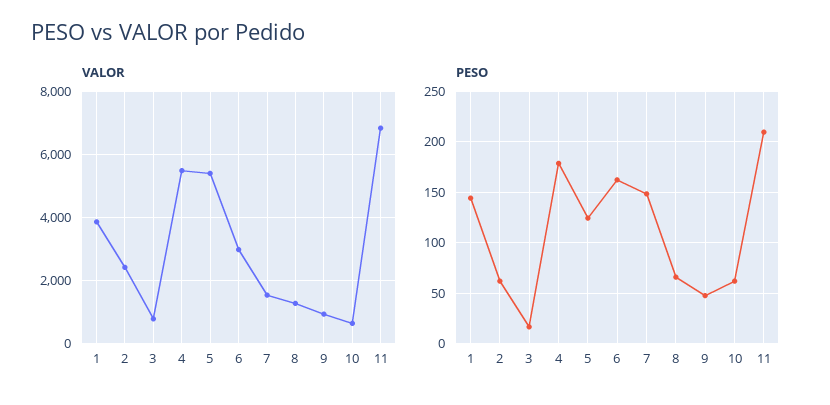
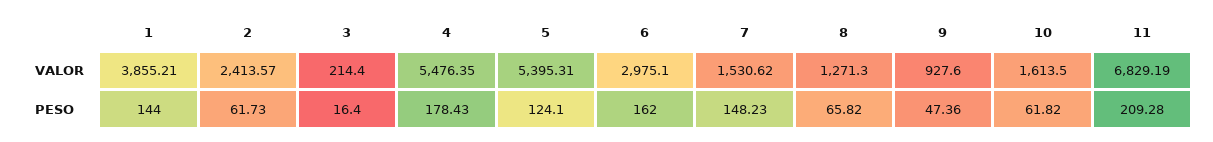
  {
    "VALOR": {
      "1": 3855.21,
      "2": 2413.57,
-     "3": 800,
+     "3": 214.4,
      "4": 5476.35,
      "5": 5395.31,
      "6": 2975.1,
      "7": 1530.62,
      "8": 1271.3,
      "9": 927.6,
-     "10": 600,
+     "10": 1613.5,
      "11": 6829.19
    },
    "PESO": {
      "1": 144,
      "2": 61.73,
      "3": 16.4,
      "4": 178.43,
      "5": 124.1,
      "6": 162,
      "7": 148.23,
      "8": 65.82,
      "9": 47.36,
      "10": 61.82,
      "11": 209.28
    }
  }

